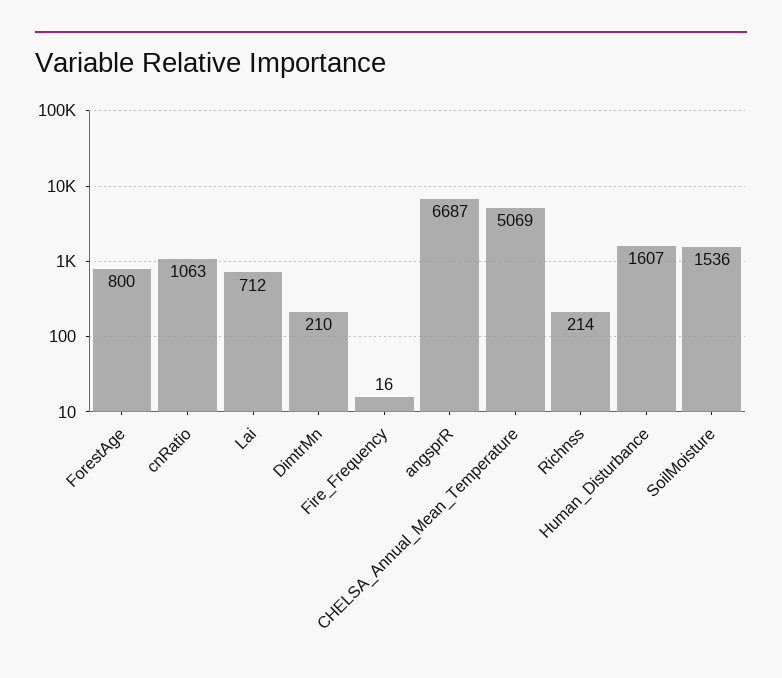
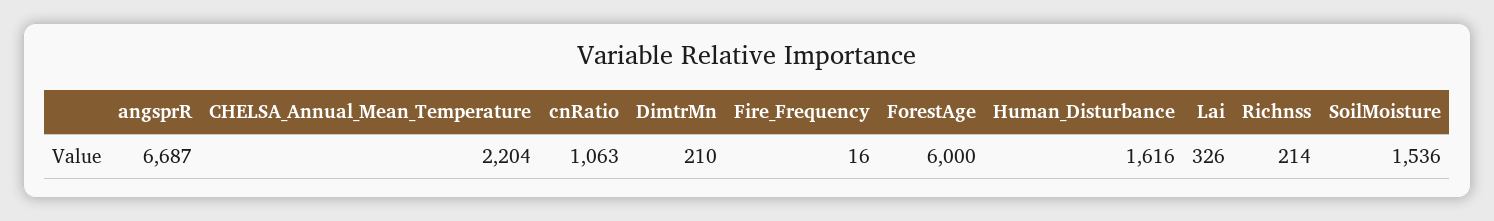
  {
-   "ForestAge": 800,
+   "ForestAge": 6000,
    "cnRatio": 1063,
-   "Lai": 712,
+   "Lai": 326,
    "DimtrMn": 210,
    "Fire_Frequency": 16,
    "angsprR": 6687,
-   "CHELSA_Annual_Mean_Temperature": 5069,
+   "CHELSA_Annual_Mean_Temperature": 2204,
    "Richnss": 214,
-   "Human_Disturbance": 1607,
+   "Human_Disturbance": 1616,
    "SoilMoisture": 1536
  }

